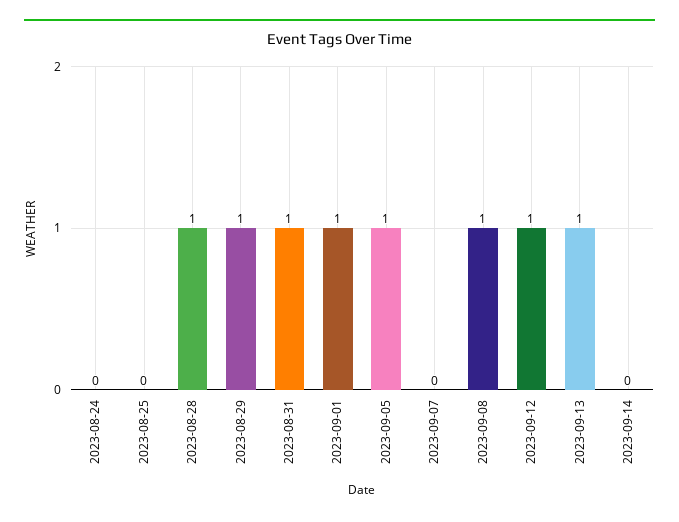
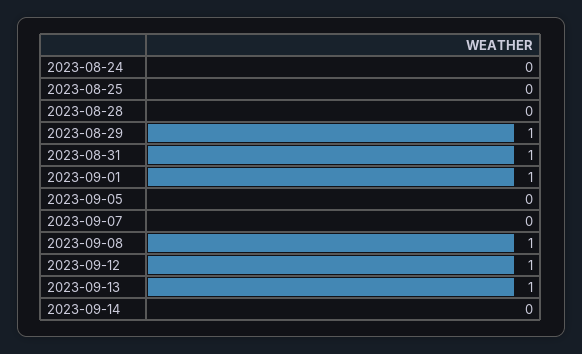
  {
    "2023-08-24": 0,
    "2023-08-25": 0,
-   "2023-08-28": 1,
+   "2023-08-28": 0,
    "2023-08-29": 1,
    "2023-08-31": 1,
    "2023-09-01": 1,
-   "2023-09-05": 1,
+   "2023-09-05": 0,
    "2023-09-07": 0,
    "2023-09-08": 1,
    "2023-09-12": 1,
    "2023-09-13": 1,
    "2023-09-14": 0
  }

